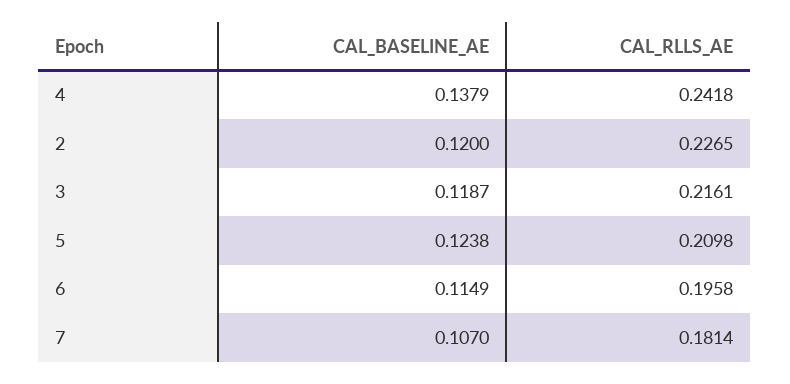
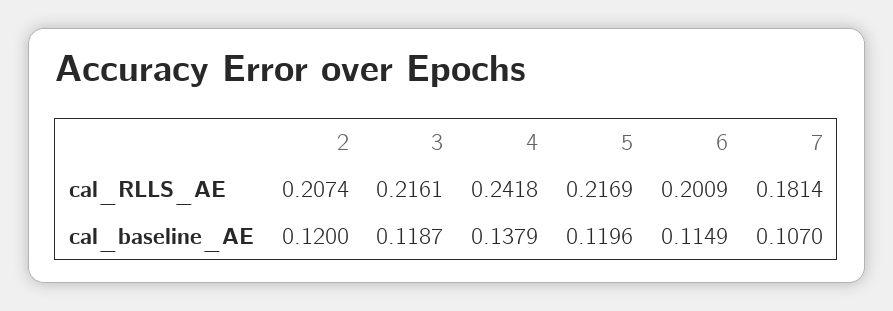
  {
    "CAL_BASELINE_AE": {
      "4": 0.1379,
      "2": 0.12,
      "3": 0.1187,
-     "5": 0.1238,
+     "5": 0.1196,
      "6": 0.1149,
      "7": 0.107
    },
    "CAL_RLLS_AE": {
      "4": 0.2418,
-     "2": 0.2265,
+     "2": 0.2074,
      "3": 0.2161,
-     "5": 0.2098,
+     "5": 0.2169,
-     "6": 0.1958,
+     "6": 0.2009,
      "7": 0.1814
    }
  }

